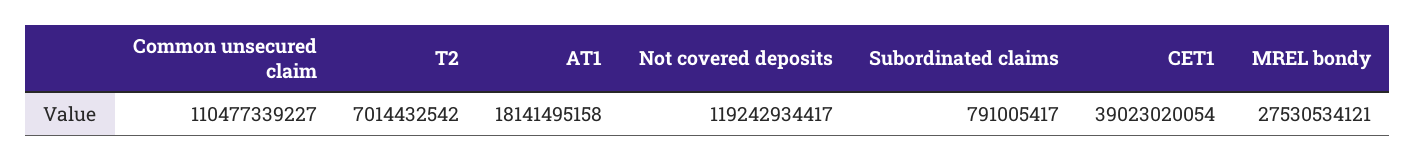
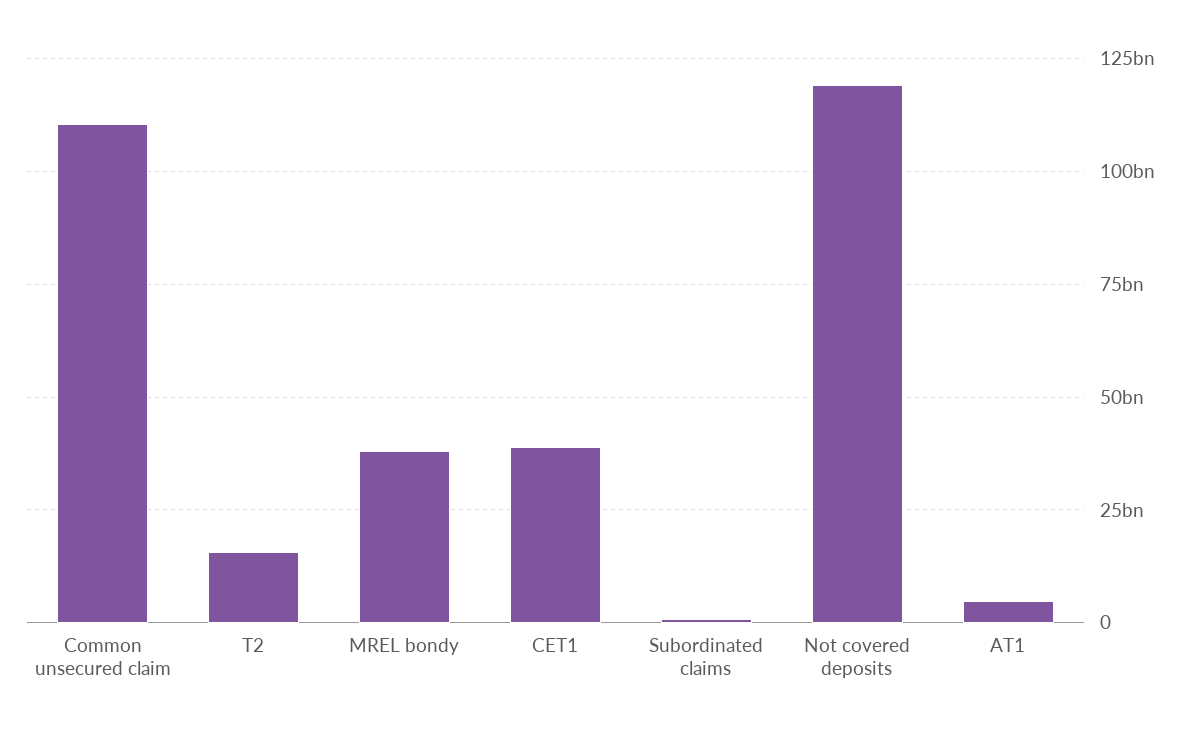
  {
    "Common unsecured claim": 110477339227,
-   "T2": 7014432542,
+   "T2": 15000000000,
-   "AT1": 18141495158,
+   "AT1": 5000000000,
    "Not covered deposits": 119242934417,
    "Subordinated claims": 791005417,
    "CET1": 39023020054,
-   "MREL bondy": 27530534121
+   "MREL bondy": 37500000000
  }

